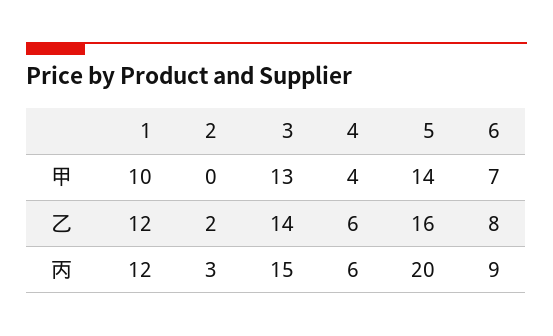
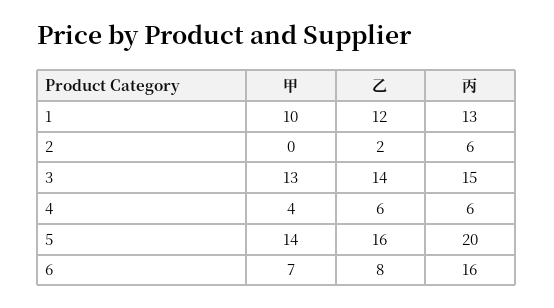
  {
    "1": {
      "甲": 10,
      "乙": 12,
-     "丙": 12
+     "丙": 13
    },
    "2": {
      "甲": 0,
      "乙": 2,
-     "丙": 3
+     "丙": 6
    },
    "3": {
      "甲": 13,
      "乙": 14,
      "丙": 15
    },
    "4": {
      "甲": 4,
      "乙": 6,
      "丙": 6
    },
    "5": {
      "甲": 14,
      "乙": 16,
      "丙": 20
    },
    "6": {
      "甲": 7,
      "乙": 8,
-     "丙": 9
+     "丙": 16
    }
  }

